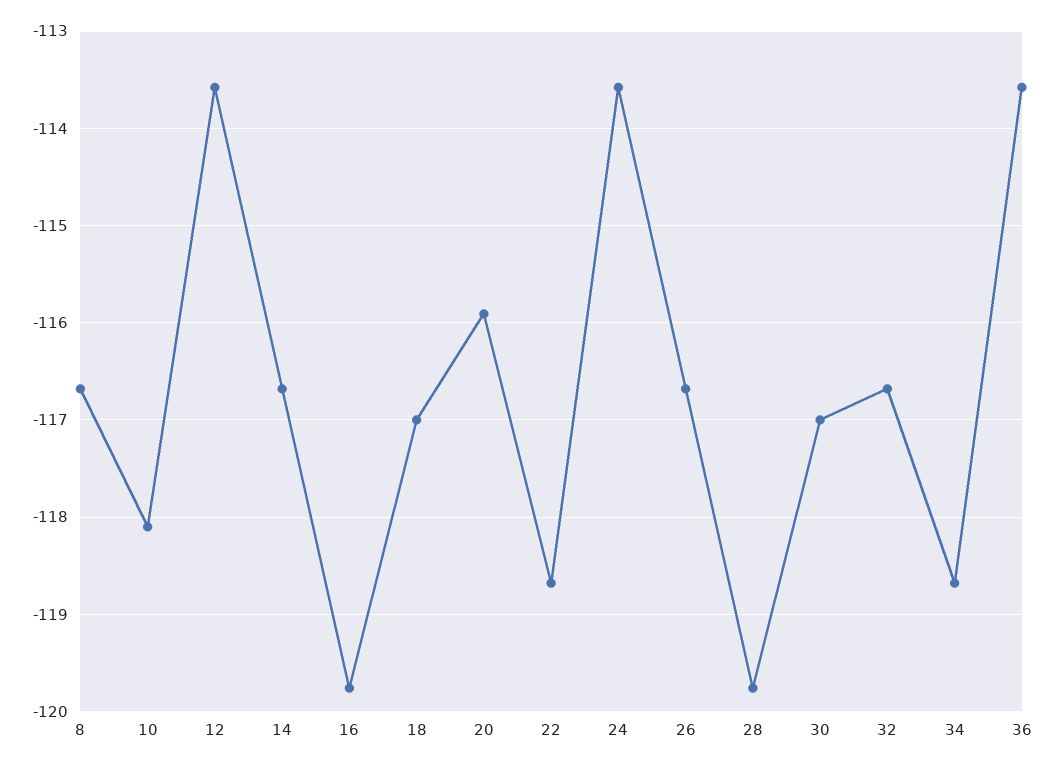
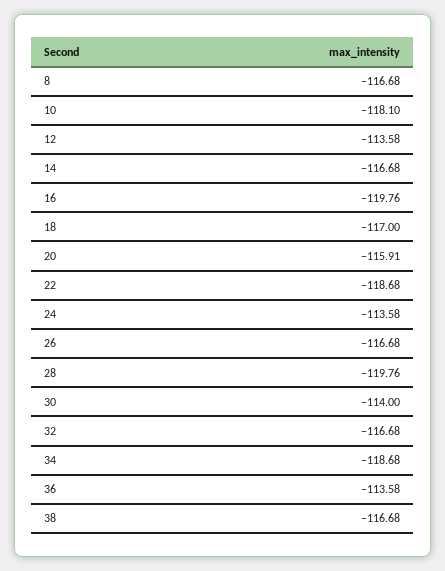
  {
    "8": -116.68,
    "10": -118.1,
    "12": -113.58,
    "14": -116.68,
    "16": -119.76,
    "18": -117,
    "20": -115.91,
    "22": -118.68,
    "24": -113.58,
    "26": -116.68,
    "28": -119.76,
-   "30": -117,
+   "30": -114,
    "32": -116.68,
    "34": -118.68,
-   "36": -113.58
+   "36": -113.58,
+   "38": -116.68
  }

